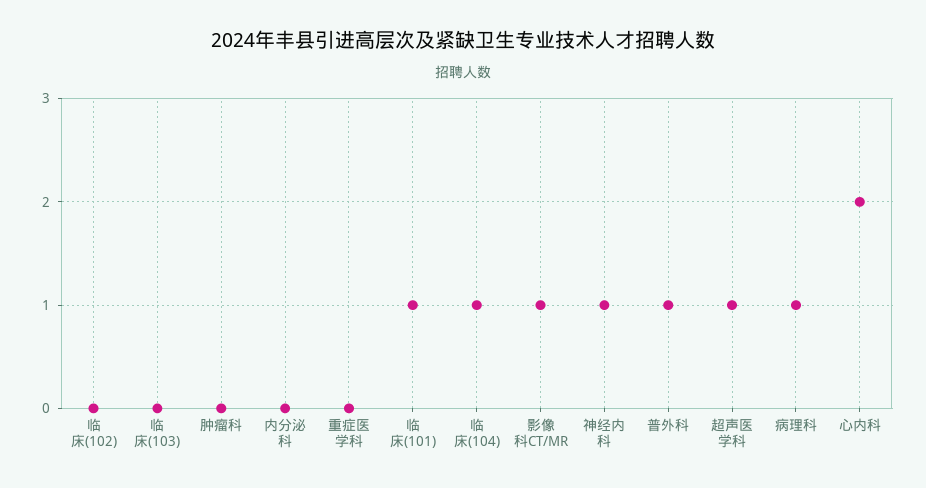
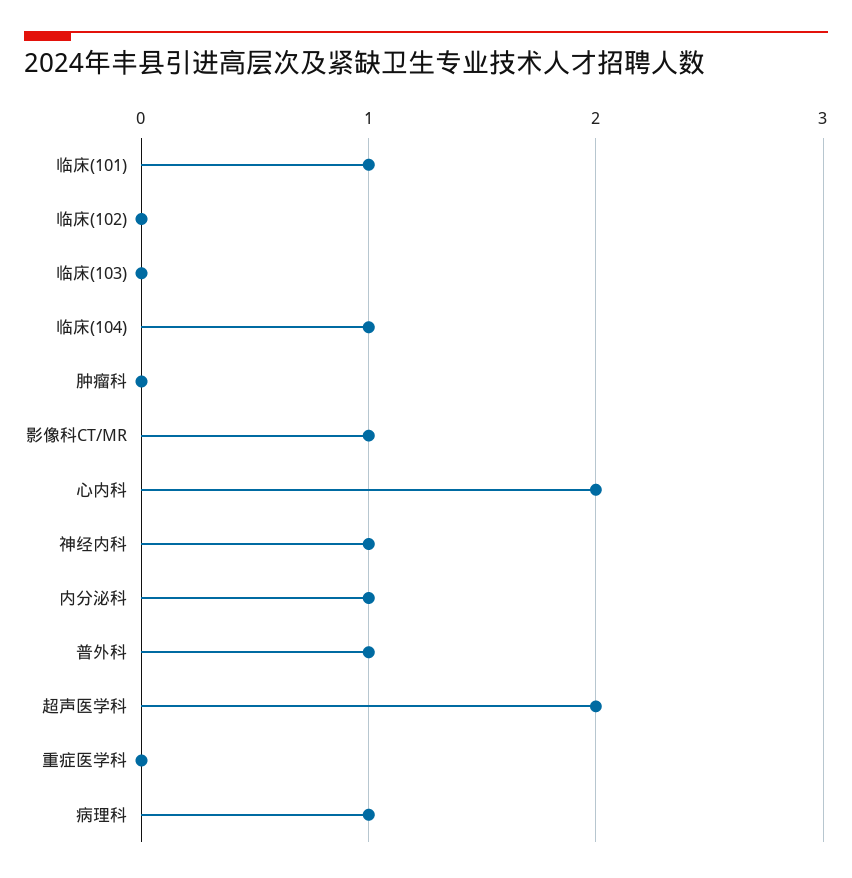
  {
    "临床(102)": 0,
    "临床(103)": 0,
    "肿瘤科": 0,
-   "内分泌科": 0,
+   "内分泌科": 1,
    "重症医学科": 0,
    "临床(101)": 1,
    "临床(104)": 1,
    "影像科CT/MR": 1,
    "神经内科": 1,
    "普外科": 1,
-   "超声医学科": 1,
+   "超声医学科": 2,
    "病理科": 1,
    "心内科": 2
  }

